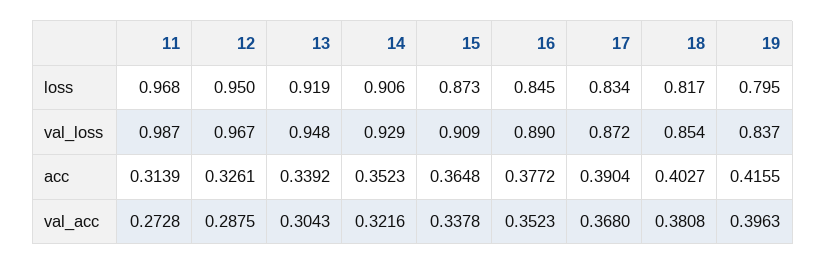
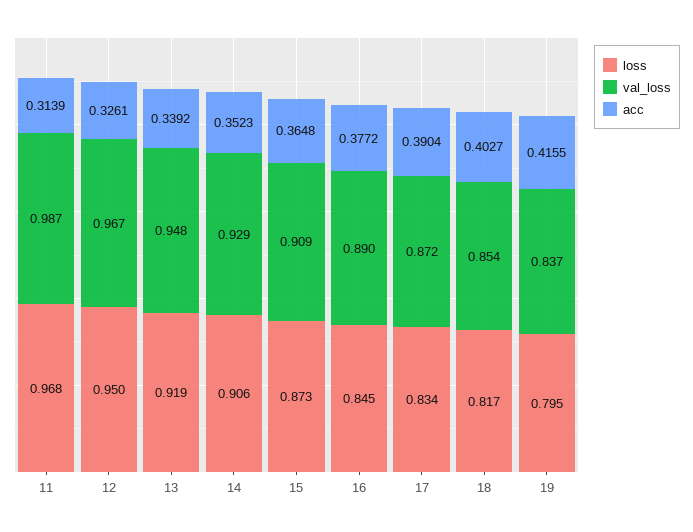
  {
    "loss": {
      "11": 0.968,
      "12": 0.95,
      "13": 0.919,
      "14": 0.906,
      "15": 0.873,
      "16": 0.845,
      "17": 0.834,
      "18": 0.817,
      "19": 0.795
    },
    "val_loss": {
      "11": 0.987,
      "12": 0.967,
      "13": 0.948,
      "14": 0.929,
      "15": 0.909,
      "16": 0.89,
      "17": 0.872,
      "18": 0.854,
      "19": 0.837
    },
    "acc": {
      "11": 0.3139,
      "12": 0.3261,
      "13": 0.3392,
      "14": 0.3523,
      "15": 0.3648,
      "16": 0.3772,
      "17": 0.3904,
      "18": 0.4027,
      "19": 0.4155
-   },
+   }
-   "val_acc": {
-     "11": 0.2728,
-     "12": 0.2875,
-     "13": 0.3043,
-     "14": 0.3216,
-     "15": 0.3378,
-     "16": 0.3523,
-     "17": 0.368,
-     "18": 0.3808,
-     "19": 0.3963
-   }
  }

